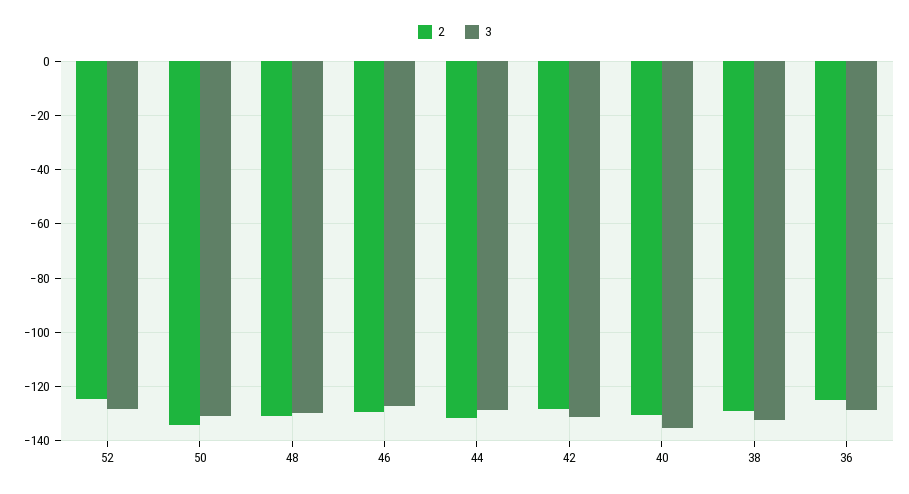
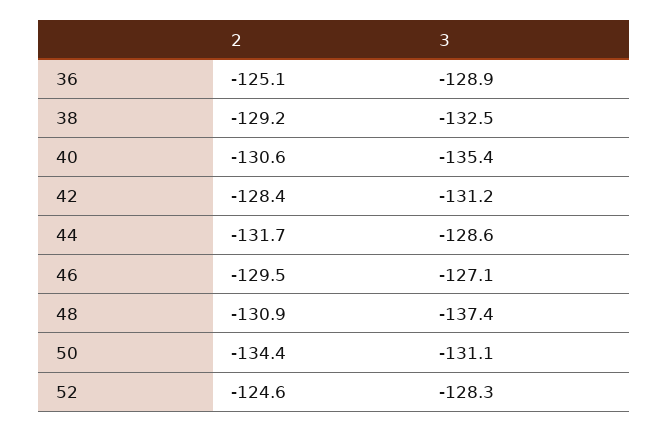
  {
    "2": {
      "52": -124.6,
      "50": -134.4,
      "48": -130.9,
      "46": -129.5,
      "44": -131.7,
      "42": -128.4,
      "40": -130.6,
      "38": -129.2,
      "36": -125.1
    },
    "3": {
      "52": -128.3,
      "50": -131.1,
-     "48": -130,
+     "48": -137.4,
      "46": -127.1,
      "44": -128.6,
      "42": -131.2,
      "40": -135.4,
      "38": -132.5,
      "36": -128.9
    }
  }

